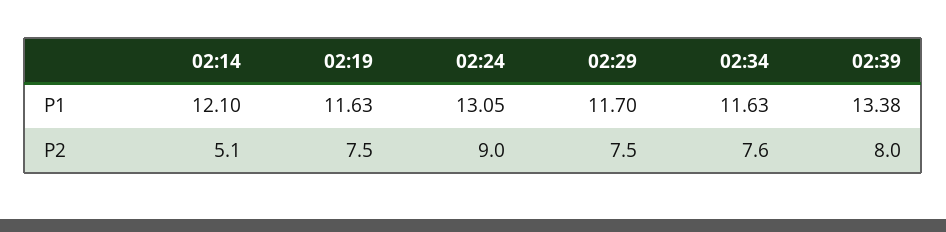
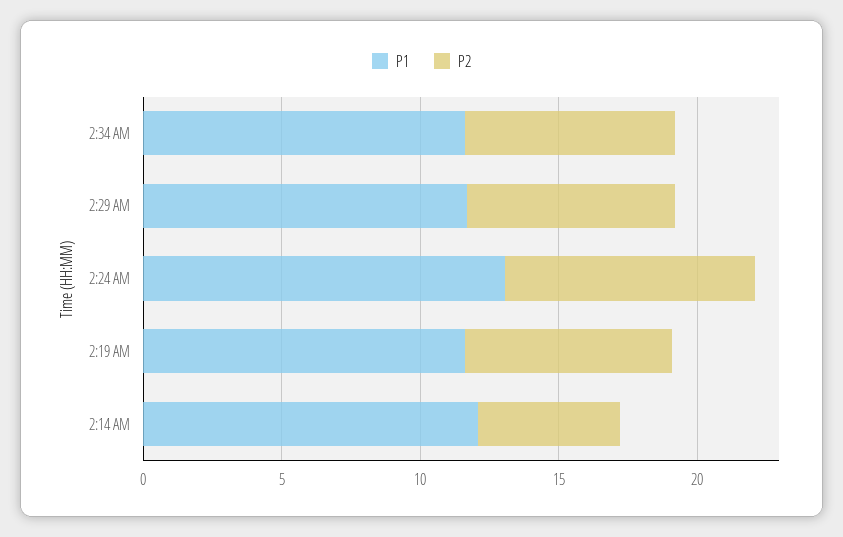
  {
    "P1": {
      "02:14": 12.1,
      "02:19": 11.63,
      "02:24": 13.05,
      "02:29": 11.7,
-     "02:34": 11.63,
+     "02:34": 11.63
-     "02:39": 13.38
    },
    "P2": {
      "02:14": 5.1,
      "02:19": 7.5,
      "02:24": 9,
      "02:29": 7.5,
-     "02:34": 7.6,
+     "02:34": 7.6
-     "02:39": 8
    }
  }

